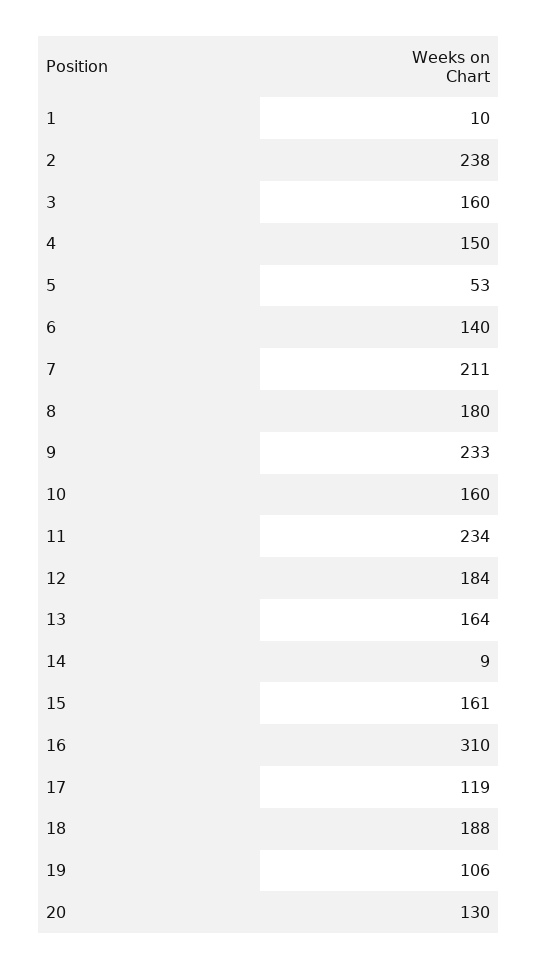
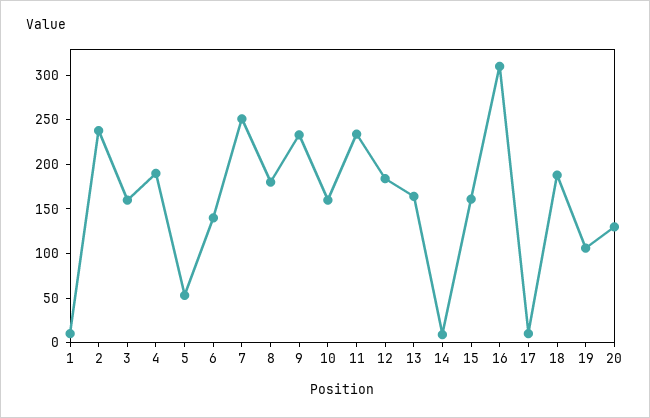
  {
    "1": 10,
    "2": 238,
    "3": 160,
-   "4": 150,
+   "4": 190,
    "5": 53,
    "6": 140,
-   "7": 211,
+   "7": 250,
    "8": 180,
    "9": 233,
    "10": 160,
    "11": 234,
    "12": 184,
    "13": 164,
    "14": 9,
    "15": 161,
    "16": 310,
-   "17": 119,
+   "17": 10,
    "18": 188,
    "19": 106,
    "20": 130
  }

